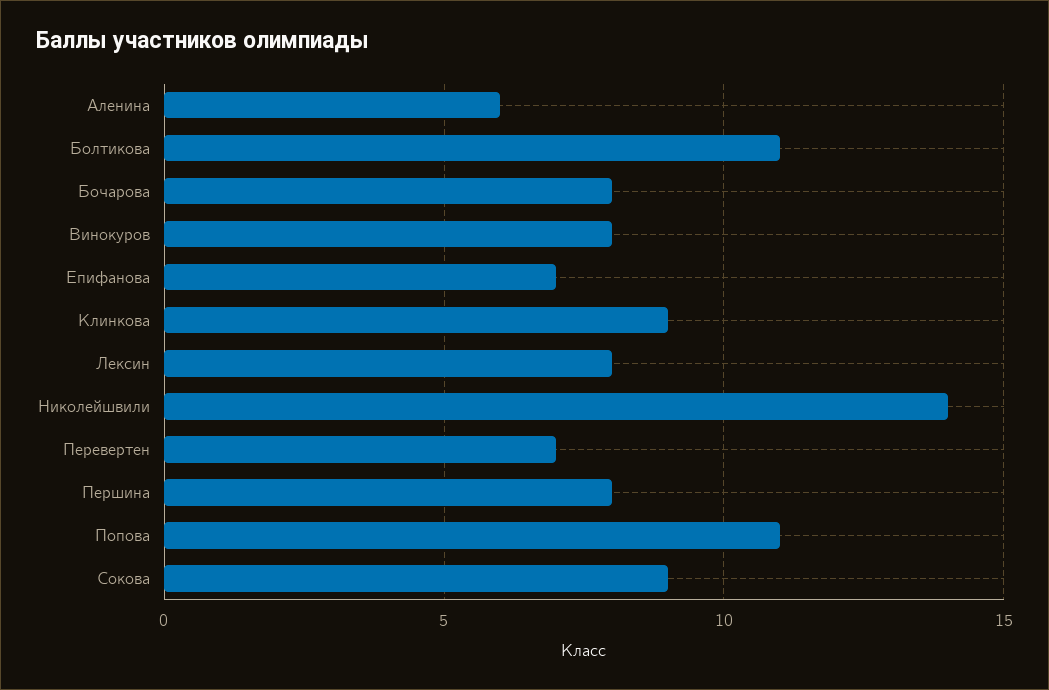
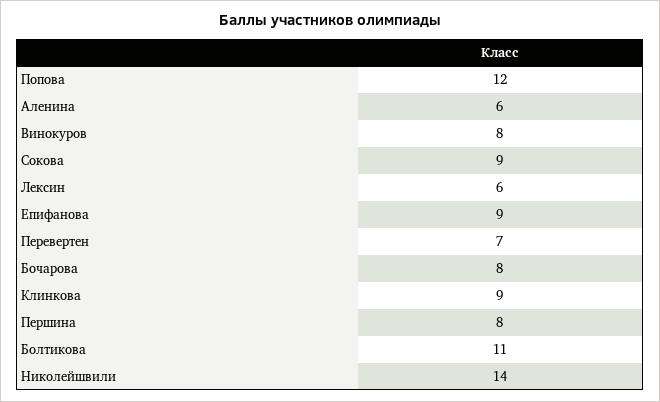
  {
    "Аленина": 6,
    "Болтикова": 11,
    "Бочарова": 8,
    "Винокуров": 8,
-   "Епифанова": 7,
+   "Епифанова": 9,
    "Клинкова": 9,
-   "Лексин": 8,
+   "Лексин": 6,
    "Николейшвили": 14,
    "Перевертен": 7,
    "Першина": 8,
-   "Попова": 11,
+   "Попова": 12,
    "Сокова": 9
  }

